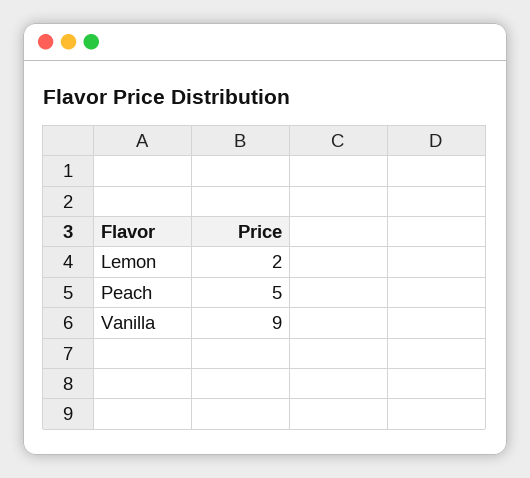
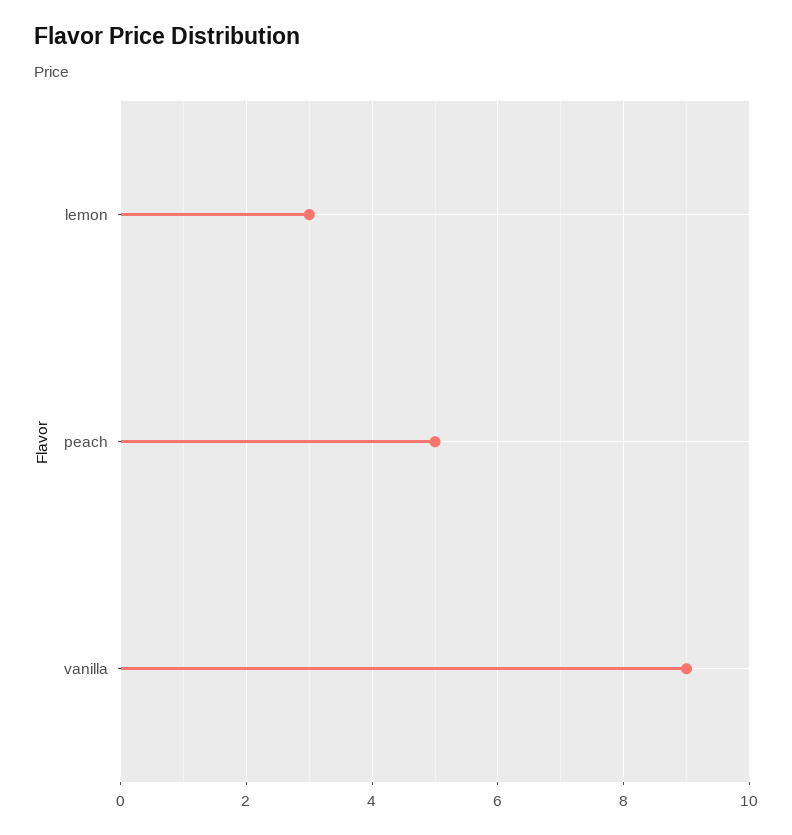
  {
-   "Lemon": 2,
+   "Lemon": 3,
    "Peach": 5,
    "Vanilla": 9
  }

